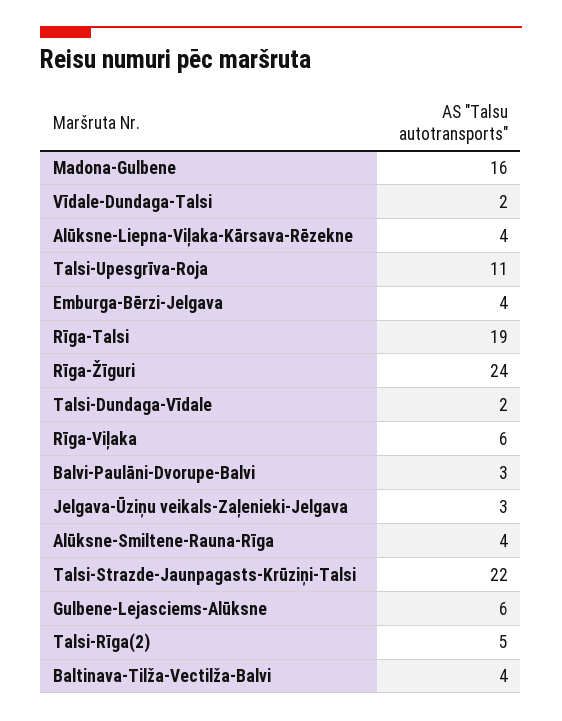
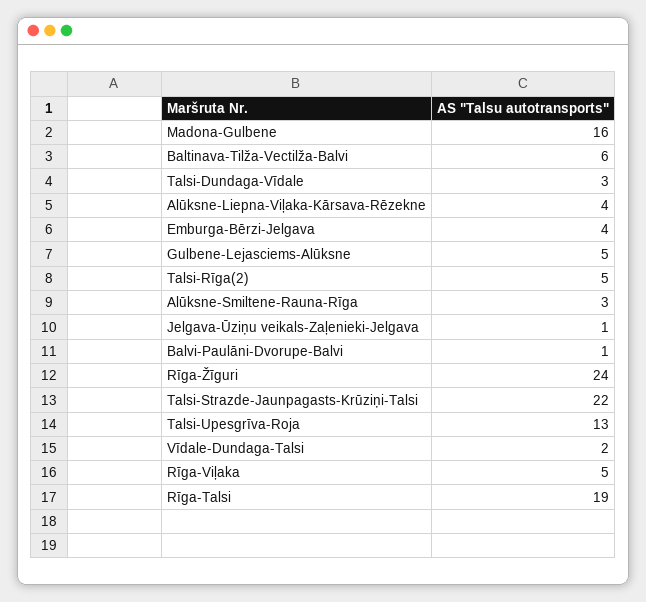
  {
    "Madona-Gulbene": 16,
    "Vīdale-Dundaga-Talsi": 2,
    "Alūksne-Liepna-Viļaka-Kārsava-Rēzekne": 4,
-   "Talsi-Upesgrīva-Roja": 11,
+   "Talsi-Upesgrīva-Roja": 13,
    "Emburga-Bērzi-Jelgava": 4,
    "Rīga-Talsi": 19,
    "Rīga-Žīguri": 24,
-   "Talsi-Dundaga-Vīdale": 2,
+   "Talsi-Dundaga-Vīdale": 3,
-   "Rīga-Viļaka": 6,
+   "Rīga-Viļaka": 5,
-   "Balvi-Paulāni-Dvorupe-Balvi": 3,
+   "Balvi-Paulāni-Dvorupe-Balvi": 1,
-   "Jelgava-Ūziņu veikals-Zaļenieki-Jelgava": 3,
+   "Jelgava-Ūziņu veikals-Zaļenieki-Jelgava": 1,
-   "Alūksne-Smiltene-Rauna-Rīga": 4,
+   "Alūksne-Smiltene-Rauna-Rīga": 3,
    "Talsi-Strazde-Jaunpagasts-Krūziņi-Talsi": 22,
-   "Gulbene-Lejasciems-Alūksne": 6,
+   "Gulbene-Lejasciems-Alūksne": 5,
    "Talsi-Rīga(2)": 5,
-   "Baltinava-Tilža-Vectilža-Balvi": 4
+   "Baltinava-Tilža-Vectilža-Balvi": 6
  }

